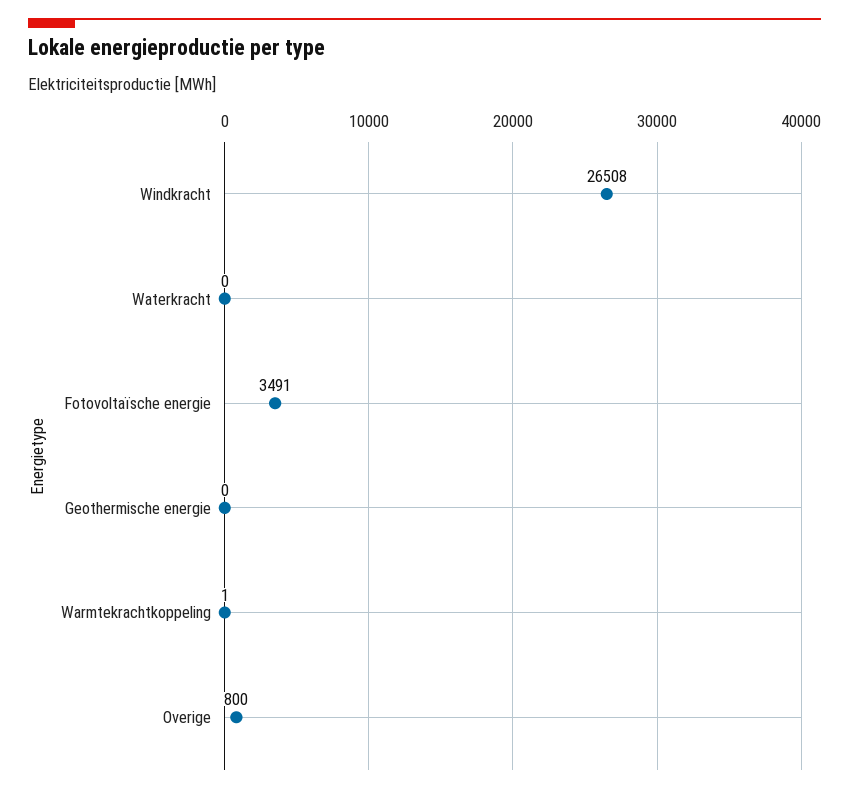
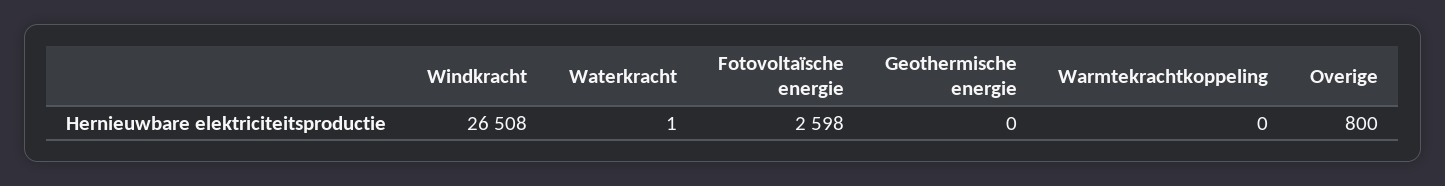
  {
    "Windkracht": 26508,
-   "Waterkracht": 0,
+   "Waterkracht": 1,
-   "Fotovoltaïsche energie": 3491,
+   "Fotovoltaïsche energie": 2598,
    "Geothermische energie": 0,
-   "Warmtekrachtkoppeling": 1,
+   "Warmtekrachtkoppeling": 0,
    "Overige": 800
  }

